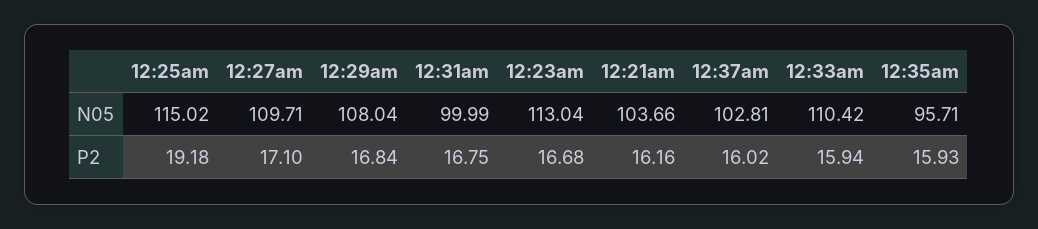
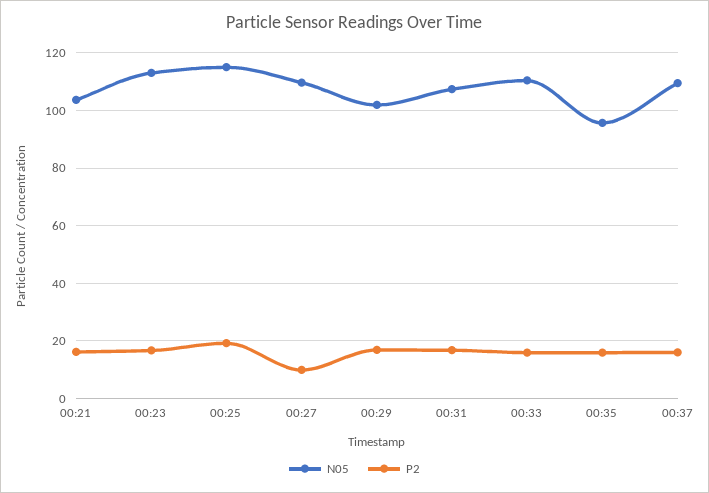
  {
    "N05": {
      "12:25am": 115.02,
      "12:27am": 109.71,
-     "12:29am": 108.04,
+     "12:29am": 102.5,
-     "12:31am": 99.99,
+     "12:31am": 107.5,
      "12:23am": 113.04,
      "12:21am": 103.66,
-     "12:37am": 102.81,
+     "12:37am": 110,
      "12:33am": 110.42,
      "12:35am": 95.71
    },
    "P2": {
      "12:25am": 19.18,
-     "12:27am": 17.1,
+     "12:27am": 10,
      "12:29am": 16.84,
      "12:31am": 16.75,
      "12:23am": 16.68,
      "12:21am": 16.16,
      "12:37am": 16.02,
      "12:33am": 15.94,
      "12:35am": 15.93
    }
  }

